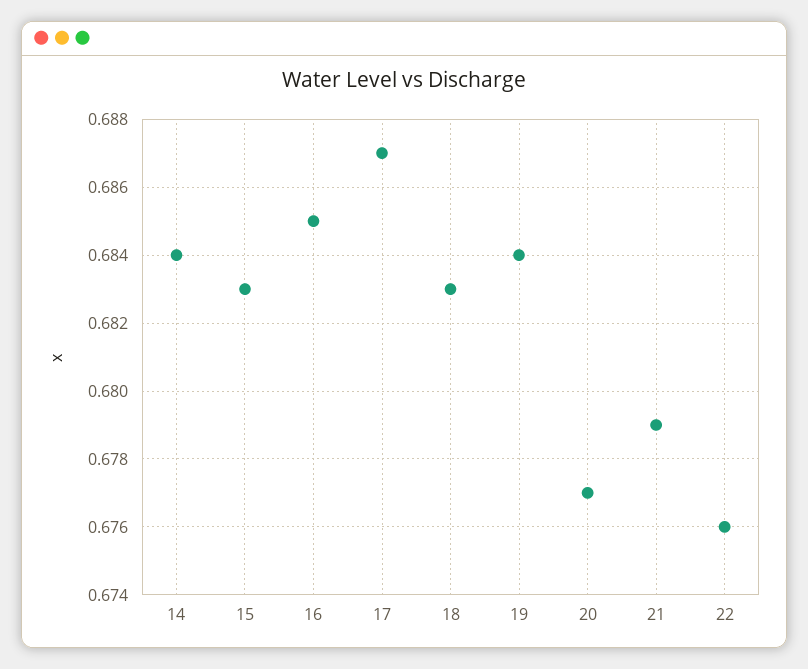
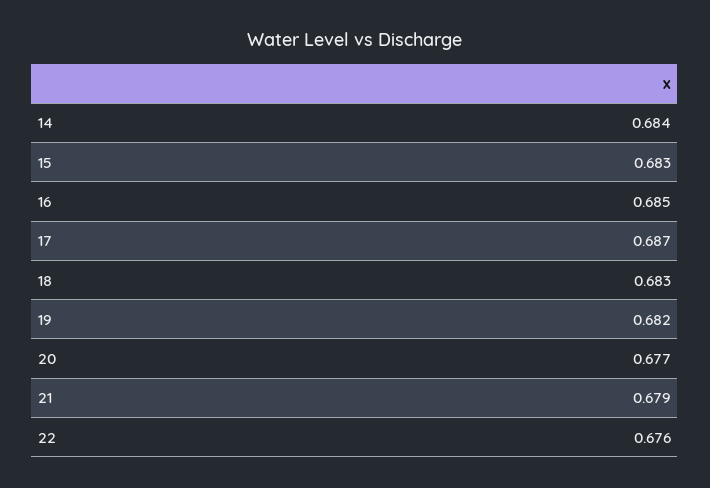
  {
    "14": 0.684,
    "15": 0.683,
    "16": 0.685,
    "17": 0.687,
    "18": 0.683,
-   "19": 0.684,
+   "19": 0.682,
    "20": 0.677,
    "21": 0.679,
    "22": 0.676
  }

